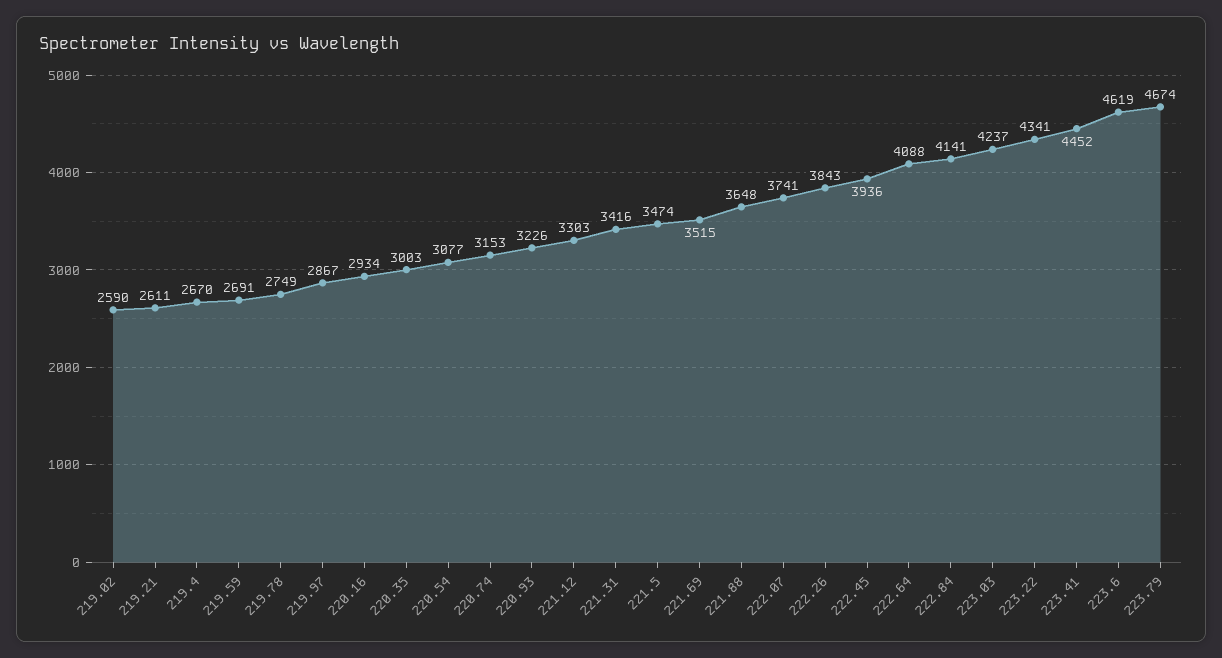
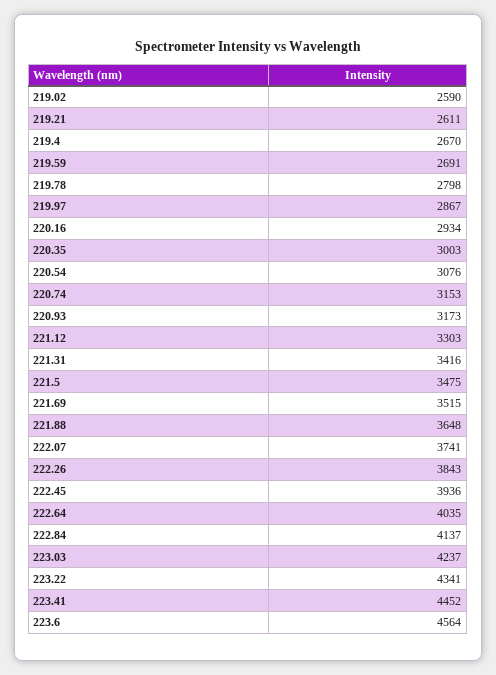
  {
    "219.02": 2590,
    "219.21": 2611,
    "219.4": 2670,
    "219.59": 2691,
-   "219.78": 2749,
+   "219.78": 2798,
    "219.97": 2867,
    "220.16": 2934,
    "220.35": 3003,
-   "220.54": 3077,
+   "220.54": 3076,
    "220.74": 3153,
-   "220.93": 3226,
+   "220.93": 3173,
    "221.12": 3303,
    "221.31": 3416,
-   "221.5": 3474,
+   "221.5": 3475,
    "221.69": 3515,
    "221.88": 3648,
    "222.07": 3741,
    "222.26": 3843,
    "222.45": 3936,
-   "222.64": 4088,
+   "222.64": 4035,
-   "222.84": 4141,
+   "222.84": 4137,
    "223.03": 4237,
    "223.22": 4341,
    "223.41": 4452,
-   "223.6": 4619,
+   "223.6": 4564
-   "223.79": 4674
  }

